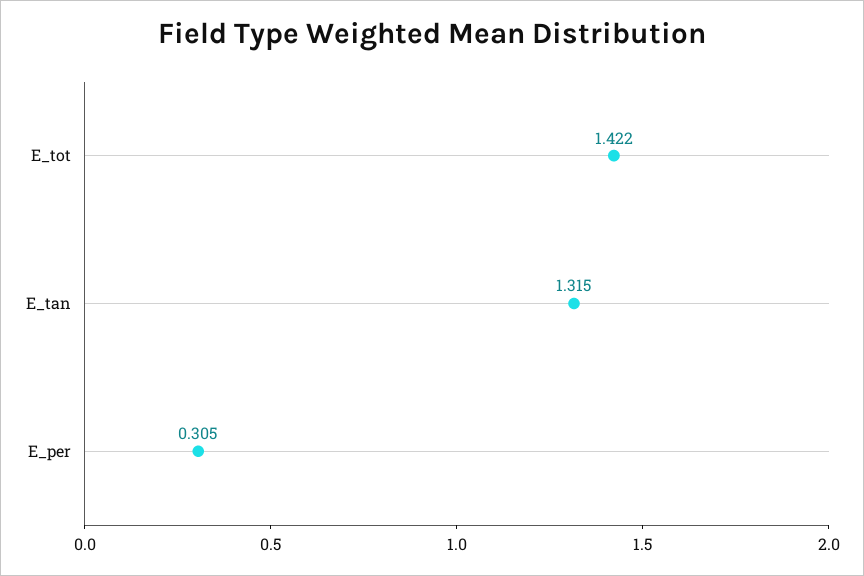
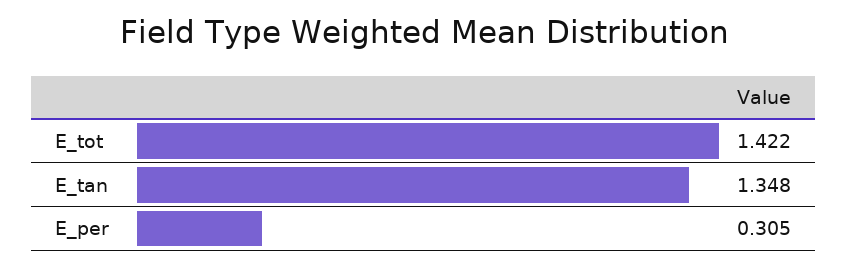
  {
    "E_tot": 1.422,
-   "E_tan": 1.315,
+   "E_tan": 1.348,
    "E_per": 0.305
  }

